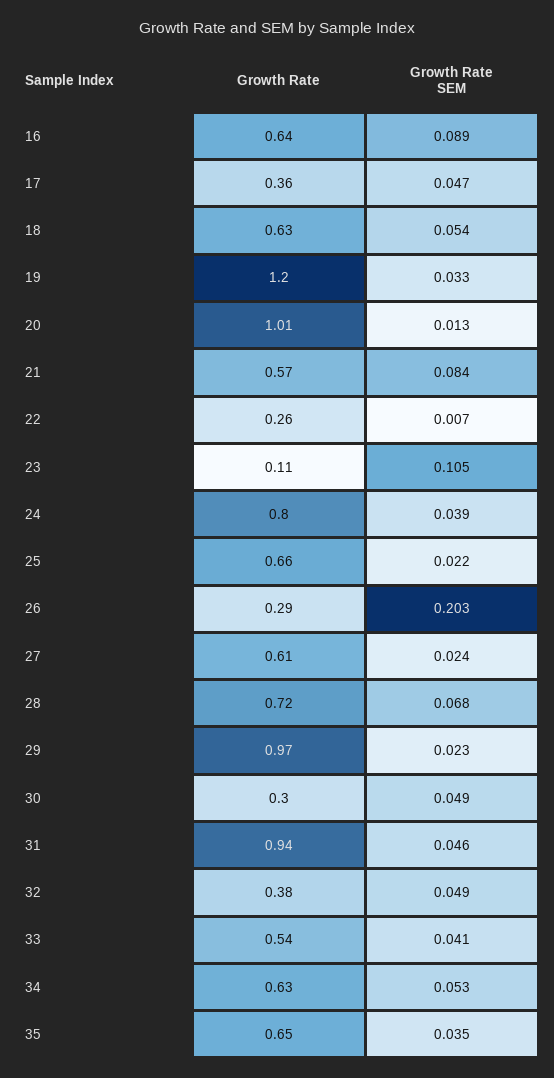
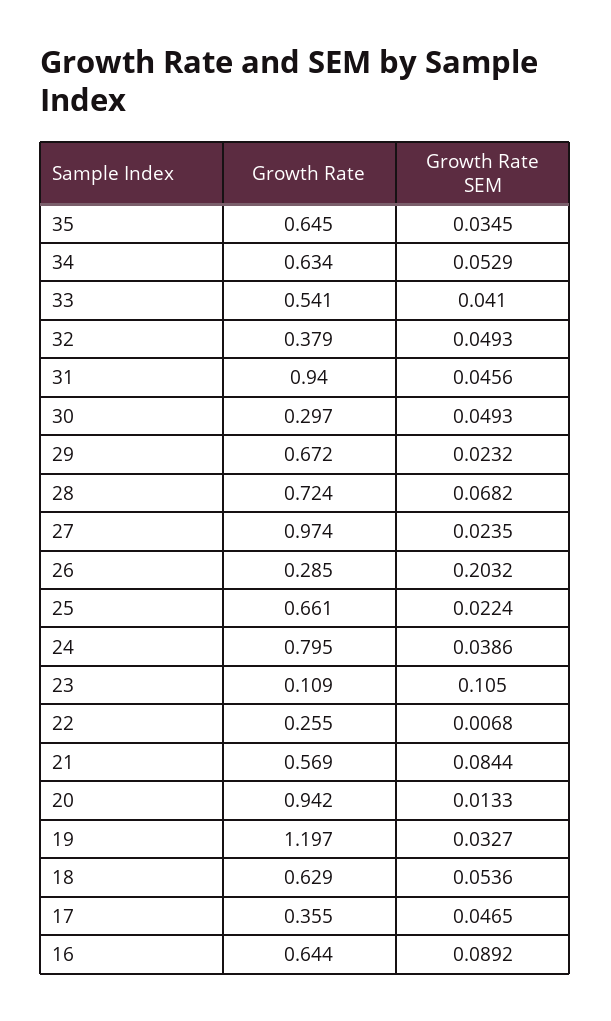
  {
    "Growth Rate": {
      "16": 0.644,
      "17": 0.355,
      "18": 0.629,
      "19": 1.197,
-     "20": 1.01,
+     "20": 0.942,
      "21": 0.569,
      "22": 0.255,
      "23": 0.109,
      "24": 0.795,
      "25": 0.661,
      "26": 0.285,
-     "27": 0.61,
+     "27": 0.974,
      "28": 0.724,
-     "29": 0.97,
+     "29": 0.672,
      "30": 0.297,
      "31": 0.94,
      "32": 0.379,
      "33": 0.541,
      "34": 0.634,
      "35": 0.645
    },
    "Growth Rate SEM": {
      "16": 0.0892,
      "17": 0.0465,
      "18": 0.0536,
      "19": 0.0327,
      "20": 0.0133,
      "21": 0.0844,
      "22": 0.0068,
      "23": 0.105,
      "24": 0.0386,
      "25": 0.0224,
      "26": 0.2032,
      "27": 0.0235,
      "28": 0.0682,
      "29": 0.0232,
      "30": 0.0493,
      "31": 0.0456,
      "32": 0.0493,
      "33": 0.041,
      "34": 0.0529,
      "35": 0.0345
    }
  }

